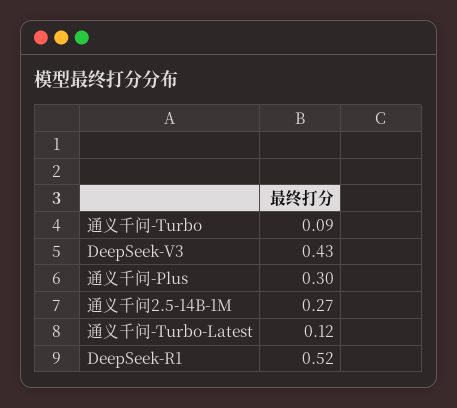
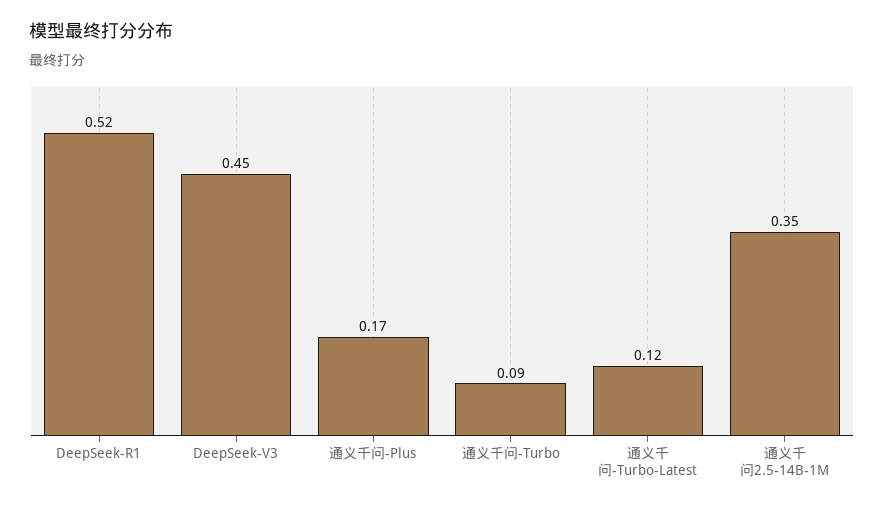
  {
    "通义千问-Turbo": 0.09,
-   "DeepSeek-V3": 0.43,
+   "DeepSeek-V3": 0.45,
-   "通义千问-Plus": 0.3,
+   "通义千问-Plus": 0.17,
-   "通义千问2.5-14B-1M": 0.27,
+   "通义千问2.5-14B-1M": 0.35,
    "通义千问-Turbo-Latest": 0.12,
    "DeepSeek-R1": 0.52
  }

